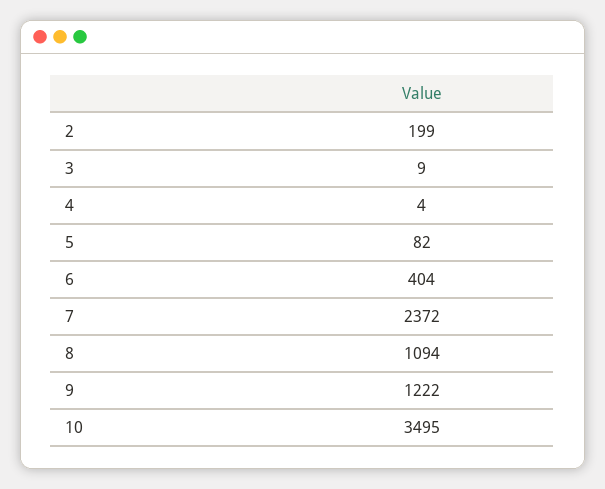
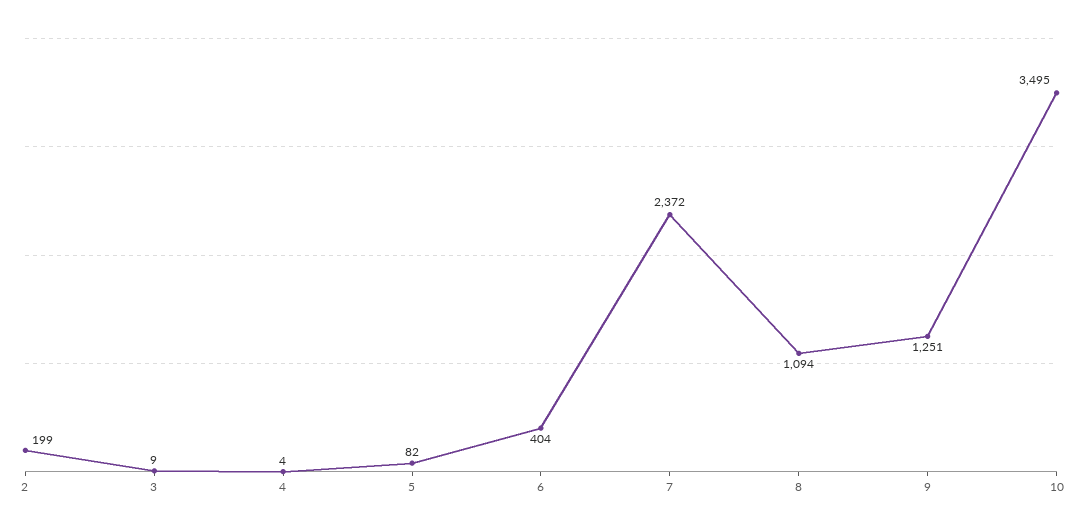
  {
    "2": 199,
    "3": 9,
    "4": 4,
    "5": 82,
    "6": 404,
    "7": 2372,
    "8": 1094,
-   "9": 1222,
+   "9": 1251,
    "10": 3495
  }

